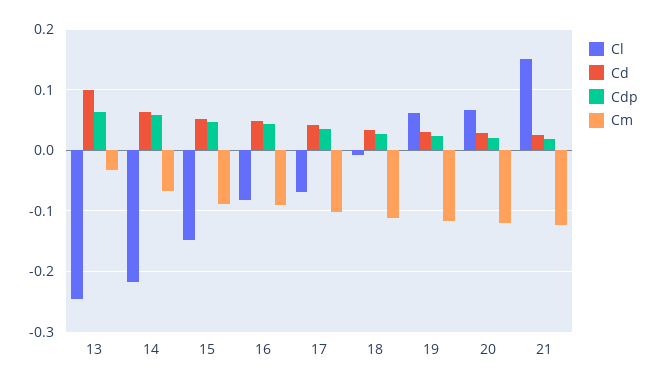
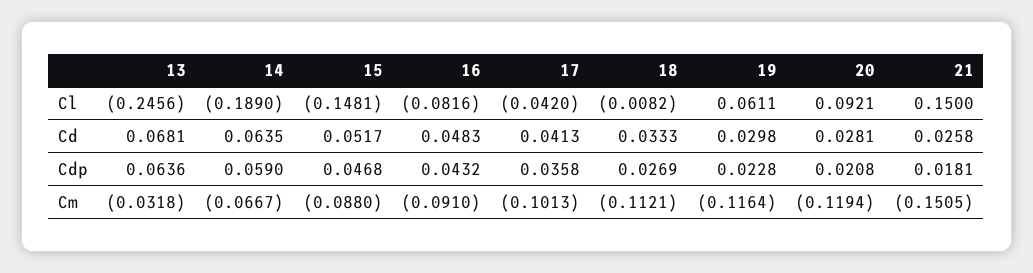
  {
    "Cl": {
      "13": -0.2456,
-     "14": -0.22,
+     "14": -0.189,
      "15": -0.1481,
      "16": -0.0816,
-     "17": -0.07,
+     "17": -0.042,
      "18": -0.0082,
      "19": 0.0611,
-     "20": 0.07,
+     "20": 0.0921,
      "21": 0.15
    },
    "Cd": {
-     "13": 0.1,
+     "13": 0.0681,
      "14": 0.0635,
      "15": 0.0517,
      "16": 0.0483,
      "17": 0.0413,
      "18": 0.0333,
      "19": 0.0298,
      "20": 0.0281,
      "21": 0.0258
    },
    "Cdp": {
      "13": 0.0636,
      "14": 0.059,
      "15": 0.0468,
      "16": 0.0432,
      "17": 0.0358,
      "18": 0.0269,
      "19": 0.0228,
      "20": 0.0208,
      "21": 0.0181
    },
    "Cm": {
      "13": -0.0318,
      "14": -0.0667,
      "15": -0.088,
      "16": -0.091,
      "17": -0.1013,
      "18": -0.1121,
      "19": -0.1164,
      "20": -0.1194,
-     "21": -0.12
+     "21": -0.1505
    }
  }

